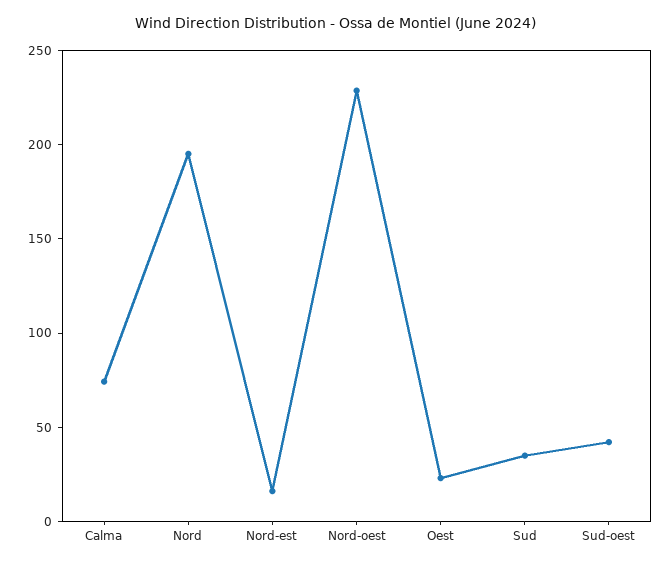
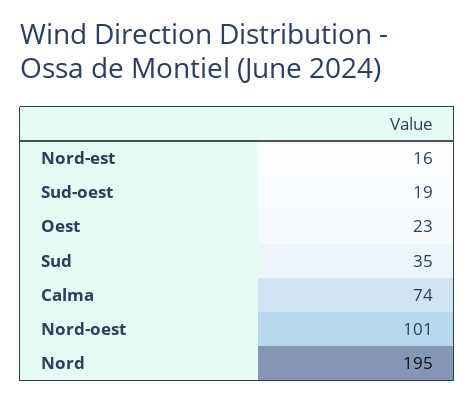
  {
    "Calma": 74,
    "Nord": 195,
    "Nord-est": 16,
-   "Nord-oest": 230,
+   "Nord-oest": 101,
    "Oest": 23,
    "Sud": 35,
-   "Sud-oest": 40
+   "Sud-oest": 19
  }

